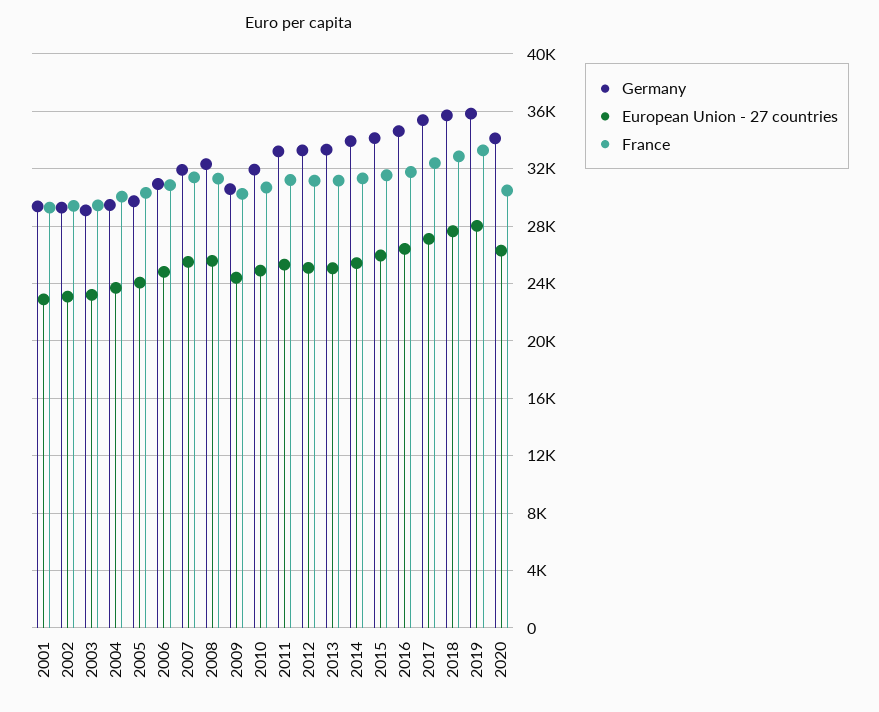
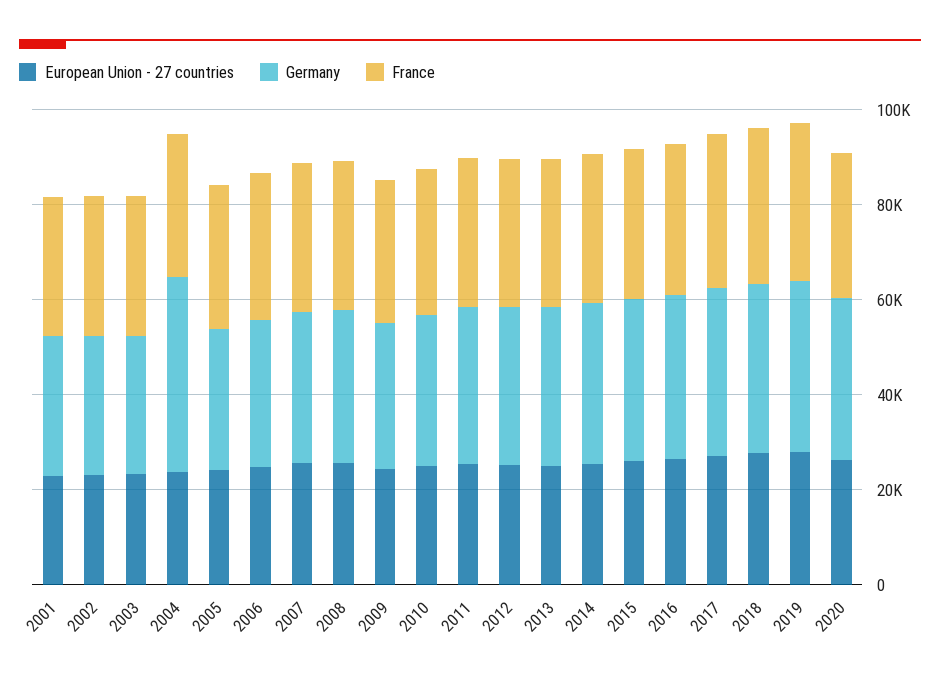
  {
    "Germany": {
      "2001": 29500,
      "2002": 29500,
      "2003": 29000,
-     "2004": 29500,
+     "2004": 40000,
      "2005": 29500,
      "2006": 31000,
      "2007": 32000,
      "2008": 32500,
      "2009": 30500,
      "2010": 32000,
      "2011": 33000,
      "2012": 33500,
      "2013": 33500,
      "2014": 34000,
      "2015": 34000,
      "2016": 34500,
      "2017": 35500,
      "2018": 35500,
      "2019": 36000,
      "2020": 34000
    },
    "European Union - 27 countries": {
      "2001": 23000,
      "2002": 23000,
      "2003": 23000,
      "2004": 23500,
      "2005": 24000,
      "2006": 25000,
      "2007": 25500,
      "2008": 25500,
      "2009": 24500,
      "2010": 25000,
      "2011": 25500,
      "2012": 25000,
      "2013": 25000,
      "2014": 25500,
      "2015": 26000,
      "2016": 26500,
      "2017": 27000,
      "2018": 27500,
      "2019": 28000,
      "2020": 26500
    },
    "France": {
      "2001": 29500,
      "2002": 29500,
      "2003": 29500,
      "2004": 30000,
      "2005": 30500,
      "2006": 31000,
      "2007": 31500,
      "2008": 31500,
      "2009": 30500,
      "2010": 30500,
      "2011": 31000,
      "2012": 31000,
      "2013": 31000,
      "2014": 31500,
      "2015": 31500,
      "2016": 32000,
      "2017": 32500,
      "2018": 33000,
      "2019": 33500,
      "2020": 30500
    }
  }

